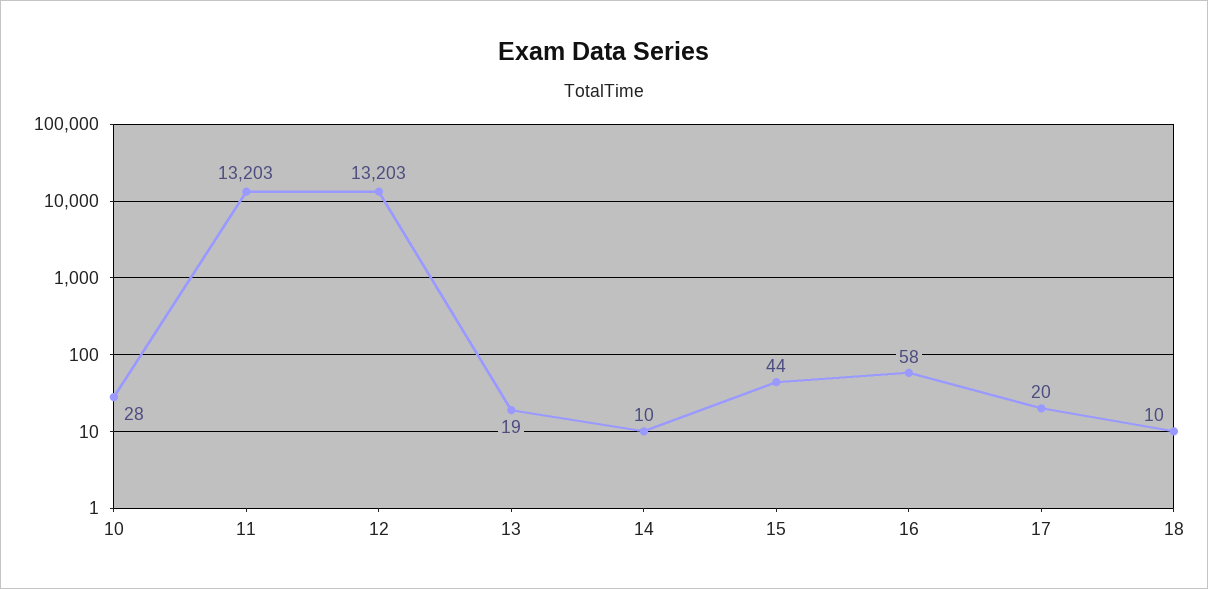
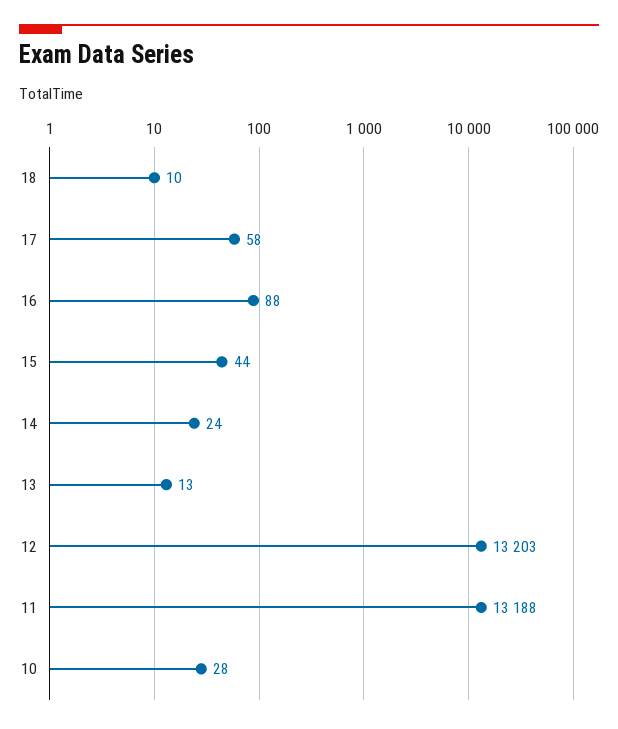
  {
    "10": 28,
-   "11": 13203,
+   "11": 13188,
    "12": 13203,
-   "13": 19,
+   "13": 13,
-   "14": 10,
+   "14": 24,
    "15": 44,
-   "16": 58,
+   "16": 88,
-   "17": 20,
+   "17": 58,
    "18": 10
  }

